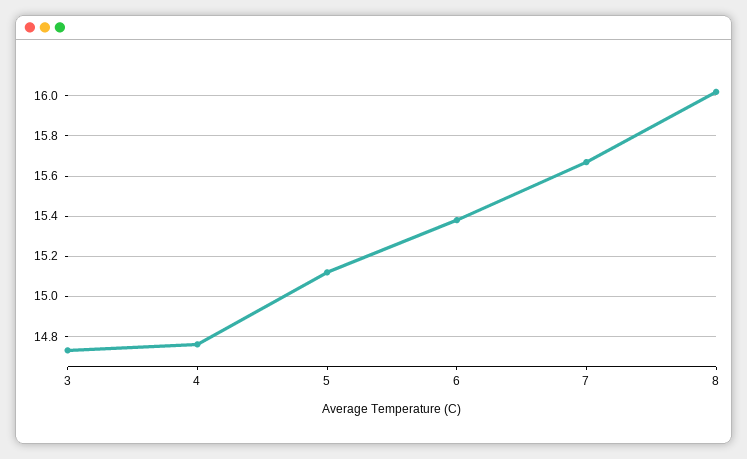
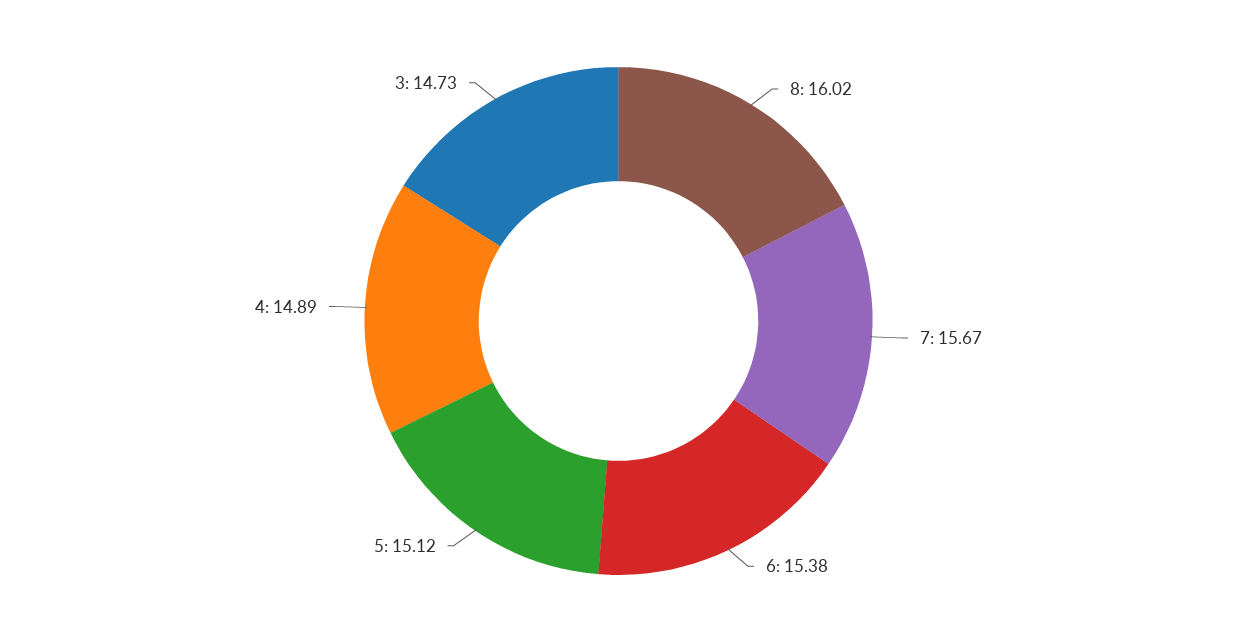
  {
    "3": 14.73,
-   "4": 14.75,
+   "4": 14.89,
    "5": 15.12,
    "6": 15.38,
    "7": 15.67,
    "8": 16.02
  }

